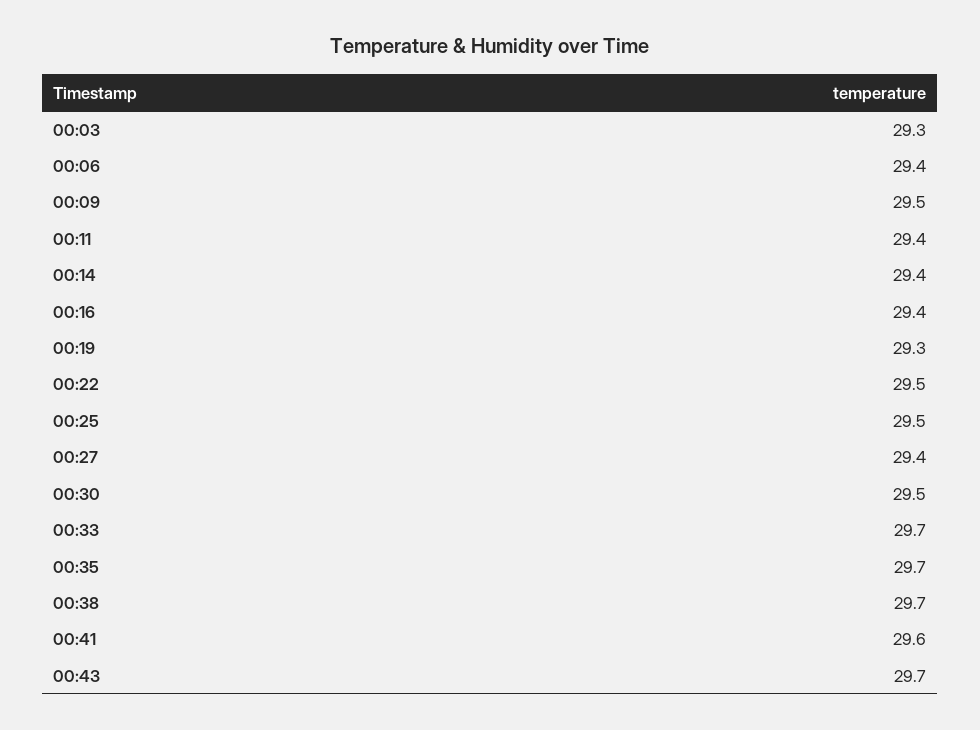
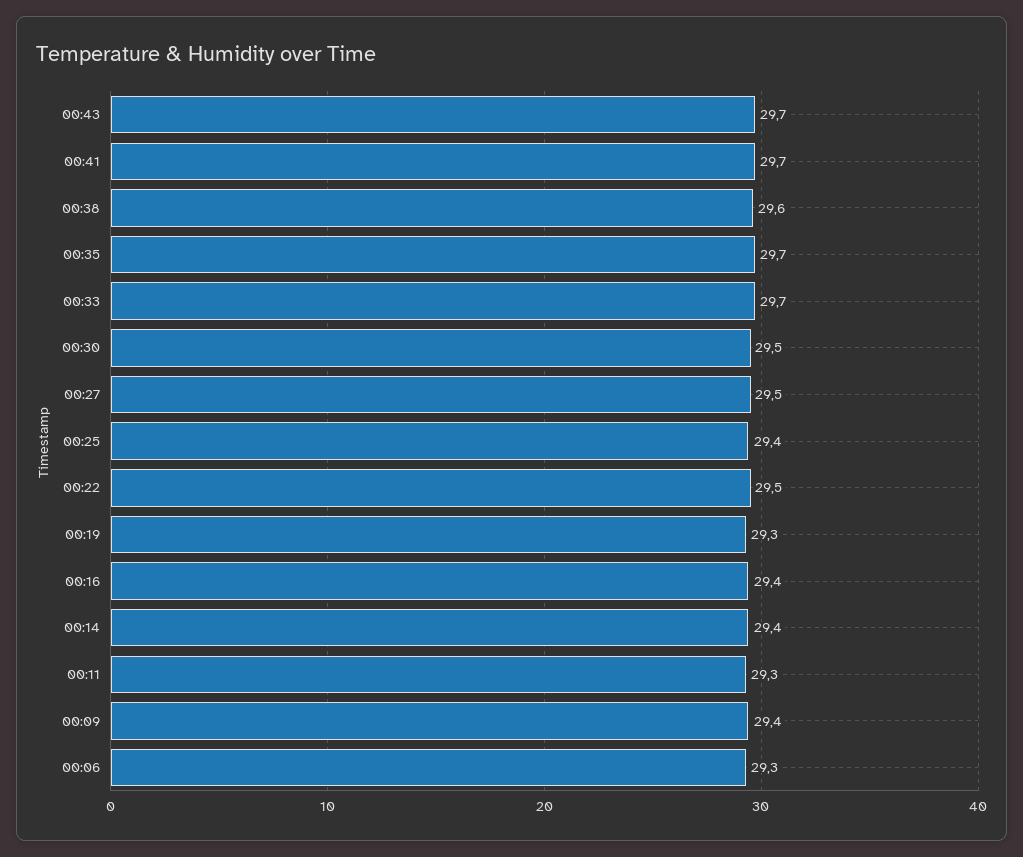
  {
-   "00:03": 29.3,
-   "00:06": 29.4,
+   "00:06": 29.3,
-   "00:09": 29.5,
+   "00:09": 29.4,
-   "00:11": 29.4,
+   "00:11": 29.3,
    "00:14": 29.4,
    "00:16": 29.4,
    "00:19": 29.3,
    "00:22": 29.5,
-   "00:25": 29.5,
+   "00:25": 29.4,
-   "00:27": 29.4,
+   "00:27": 29.5,
    "00:30": 29.5,
    "00:33": 29.7,
    "00:35": 29.7,
-   "00:38": 29.7,
+   "00:38": 29.6,
-   "00:41": 29.6,
+   "00:41": 29.7,
    "00:43": 29.7
  }

